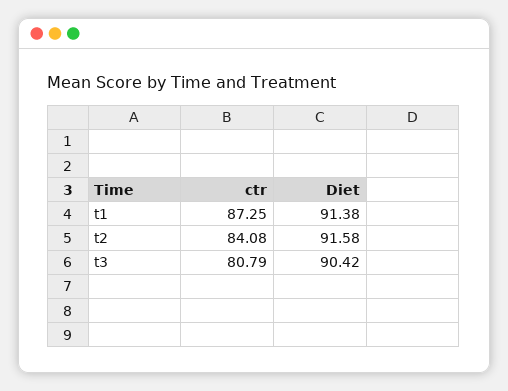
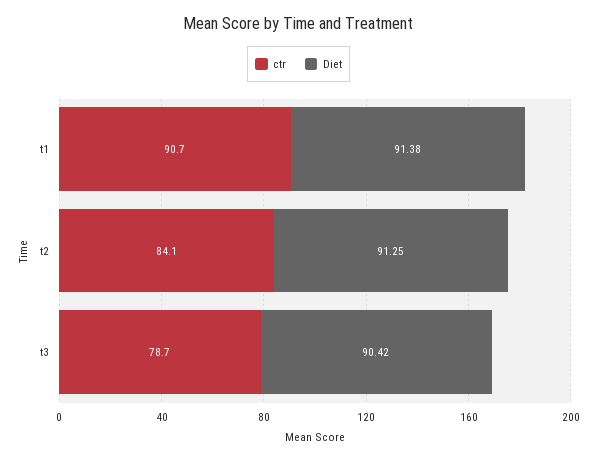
  {
    "ctr": {
-     "t1": 87.25,
+     "t1": 90.7,
      "t2": 84.08,
-     "t3": 80.79
+     "t3": 78.7
    },
    "Diet": {
      "t1": 91.38,
-     "t2": 91.58,
+     "t2": 91.25,
      "t3": 90.42
    }
  }

